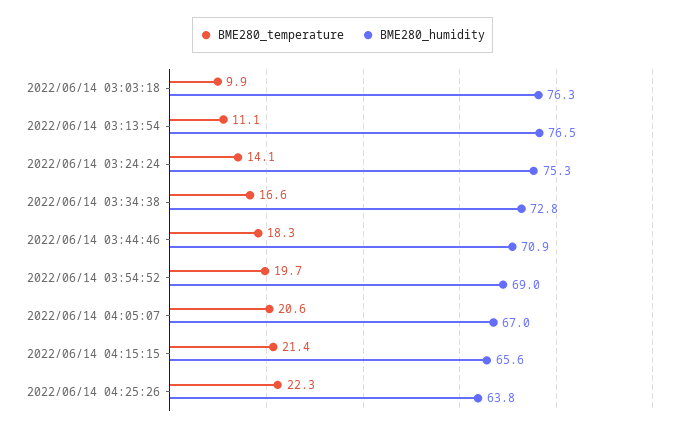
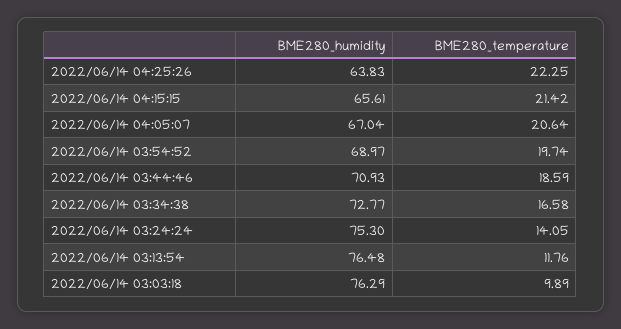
  {
    "BME280_temperature": {
      "2022/06/14 03:03:18": 9.89,
-     "2022/06/14 03:13:54": 11.1,
+     "2022/06/14 03:13:54": 11.76,
      "2022/06/14 03:24:24": 14.05,
      "2022/06/14 03:34:38": 16.58,
-     "2022/06/14 03:44:46": 18.3,
+     "2022/06/14 03:44:46": 18.59,
      "2022/06/14 03:54:52": 19.74,
      "2022/06/14 04:05:07": 20.64,
      "2022/06/14 04:15:15": 21.42,
      "2022/06/14 04:25:26": 22.25
    },
    "BME280_humidity": {
      "2022/06/14 03:03:18": 76.29,
      "2022/06/14 03:13:54": 76.48,
      "2022/06/14 03:24:24": 75.3,
      "2022/06/14 03:34:38": 72.77,
      "2022/06/14 03:44:46": 70.93,
      "2022/06/14 03:54:52": 68.97,
      "2022/06/14 04:05:07": 67.04,
      "2022/06/14 04:15:15": 65.61,
      "2022/06/14 04:25:26": 63.83
    }
  }

